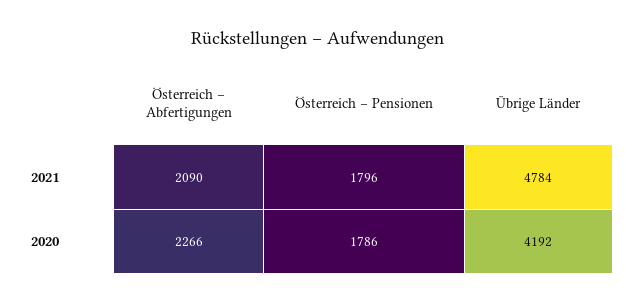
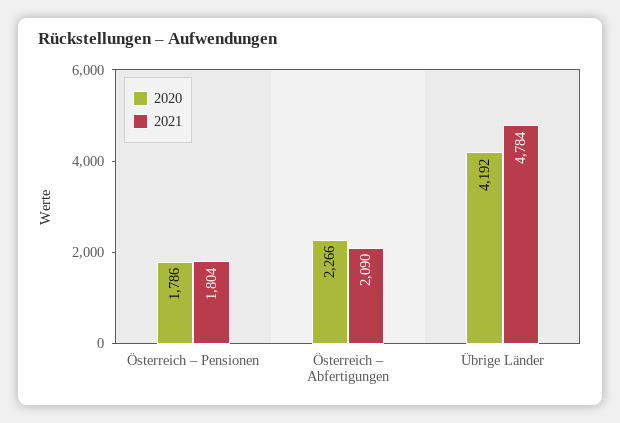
  {
    "2021": {
      "Österreich – Abfertigungen": 2090,
-     "Österreich – Pensionen": 1796,
+     "Österreich – Pensionen": 1804,
      "Übrige Länder": 4784
    },
    "2020": {
      "Österreich – Abfertigungen": 2266,
      "Österreich – Pensionen": 1786,
      "Übrige Länder": 4192
    }
  }

